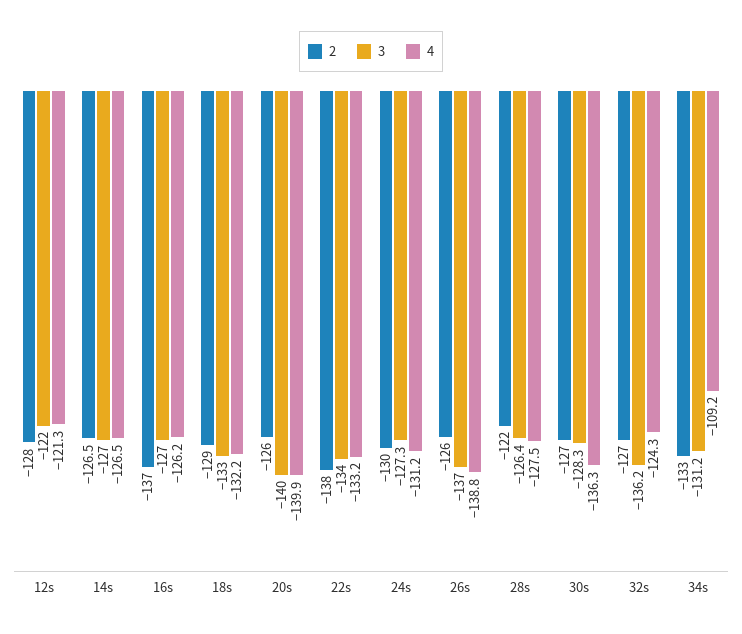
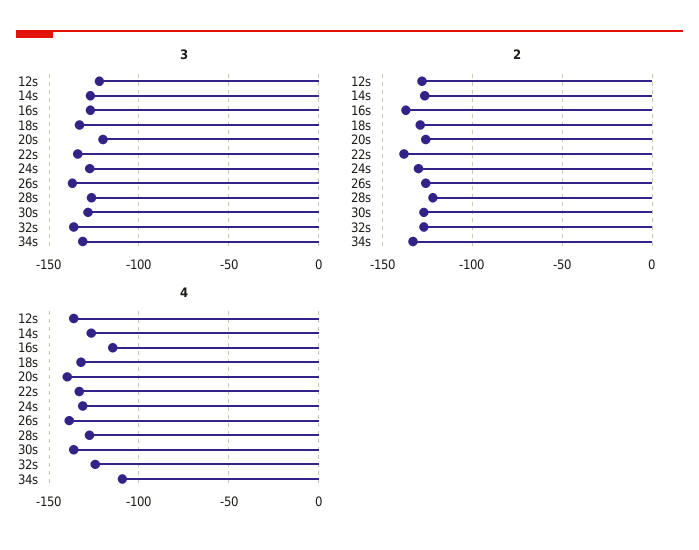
  {
    "2": {
      "12s": -128,
      "14s": -126.5,
      "16s": -137,
      "18s": -129,
      "20s": -126,
      "22s": -138,
      "24s": -130,
      "26s": -126,
      "28s": -122,
      "30s": -127,
      "32s": -127,
      "34s": -133
    },
    "3": {
      "12s": -122,
      "14s": -127,
      "16s": -127,
      "18s": -133,
-     "20s": -140,
+     "20s": -120,
      "22s": -134,
      "24s": -127.3,
      "26s": -137,
      "28s": -126.4,
      "30s": -128.3,
      "32s": -136.2,
      "34s": -131.2
    },
    "4": {
-     "12s": -121.3,
+     "12s": -135,
      "14s": -126.5,
-     "16s": -126.2,
+     "16s": -115,
      "18s": -132.2,
      "20s": -139.9,
      "22s": -133.2,
      "24s": -131.2,
      "26s": -138.8,
      "28s": -127.5,
      "30s": -136.3,
      "32s": -124.3,
      "34s": -109.2
    }
  }

